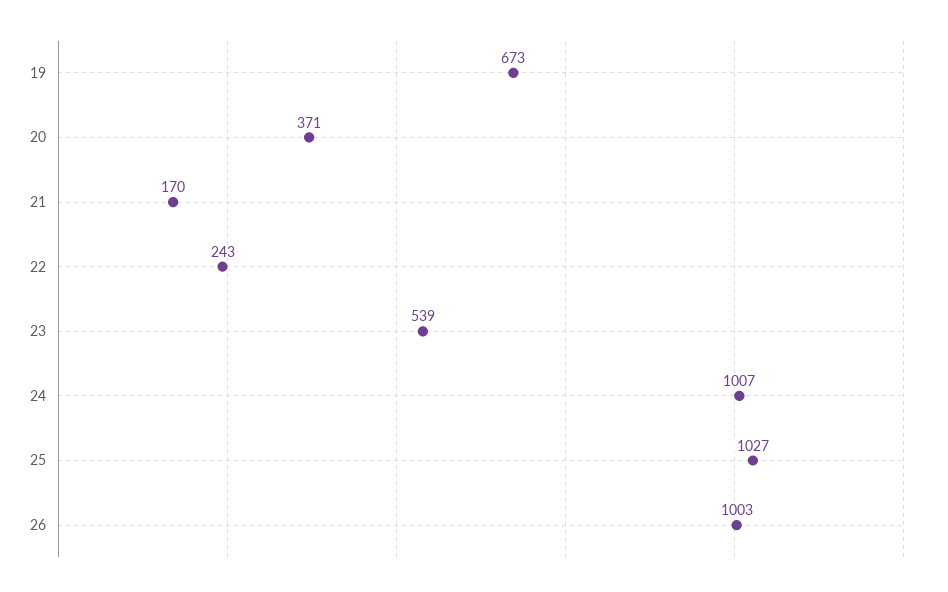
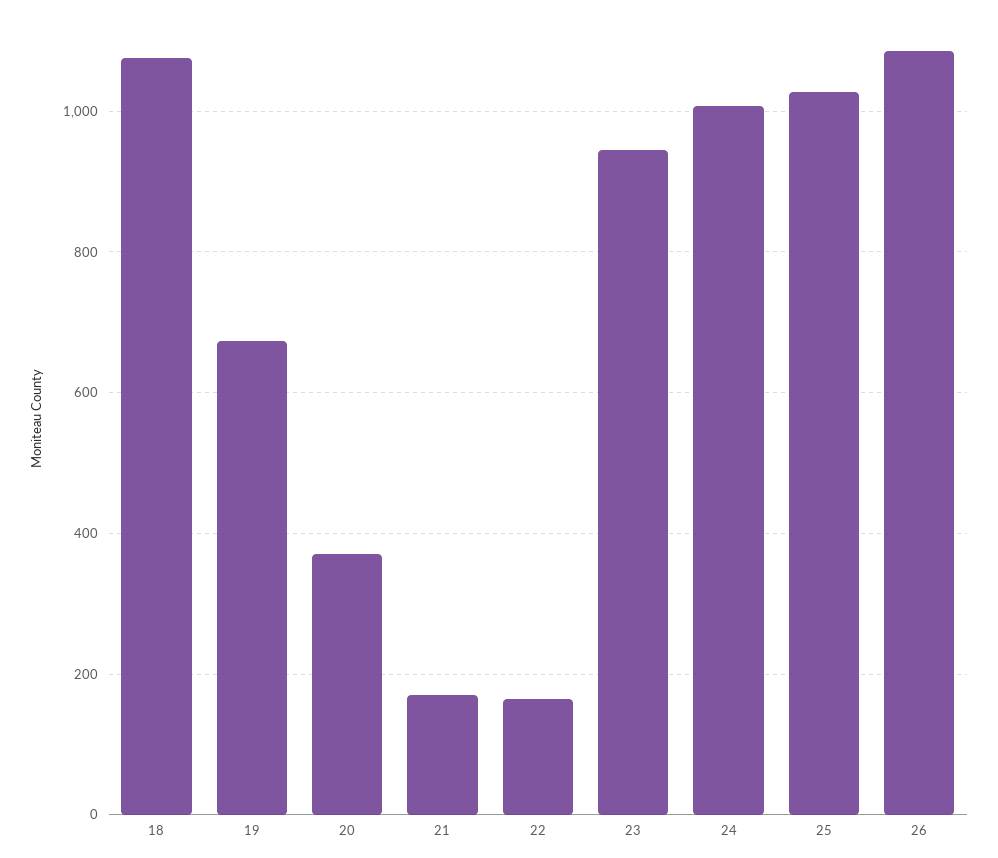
  {
    "19": 673,
    "20": 371,
    "21": 170,
-   "22": 243,
+   "22": 160,
-   "23": 539,
+   "23": 940,
    "24": 1007,
    "25": 1027,
-   "26": 1003
+   "26": 1080,
+   "18": 1080
  }

